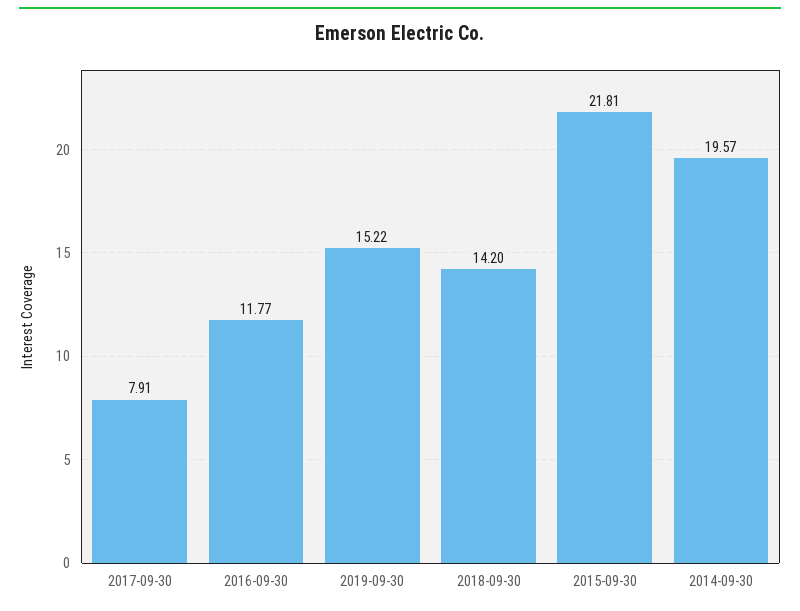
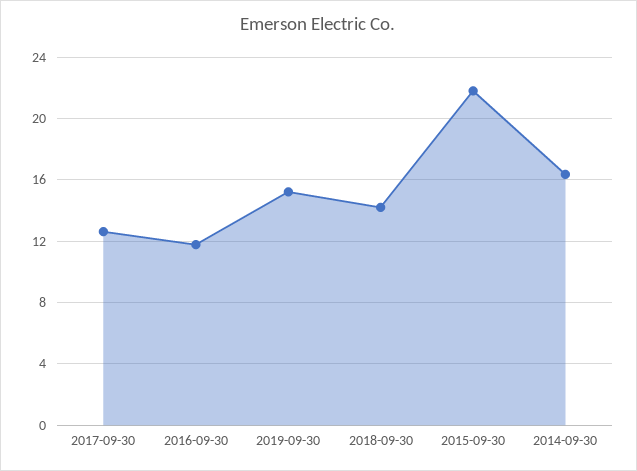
  {
-   "2017-09-30": 7.91,
+   "2017-09-30": 12.5,
    "2016-09-30": 11.77,
    "2019-09-30": 15.22,
    "2018-09-30": 14.2,
    "2015-09-30": 21.81,
-   "2014-09-30": 19.57
+   "2014-09-30": 16.5
  }

